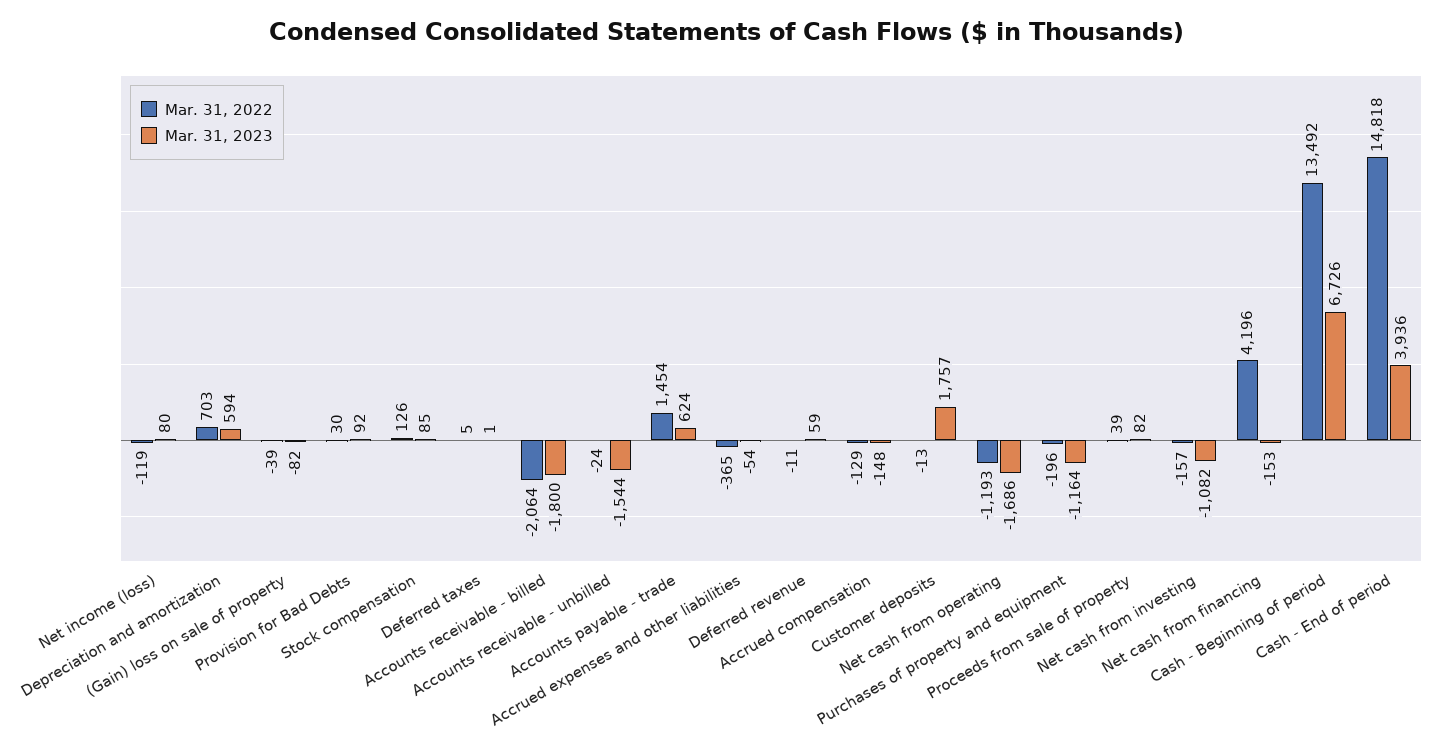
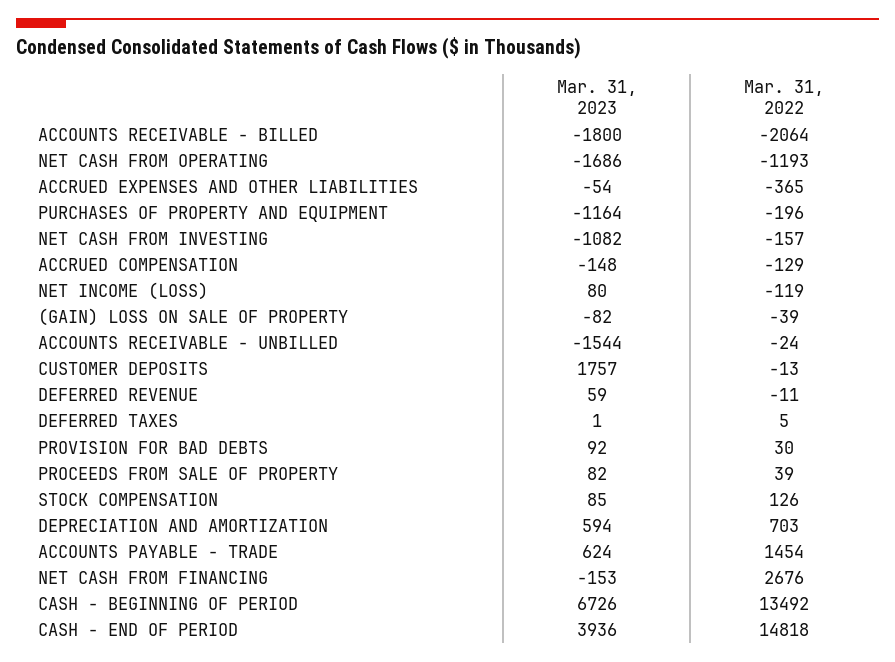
  {
    "Mar. 31, 2022": {
      "Net income (loss)": -119,
      "Depreciation and amortization": 703,
      "(Gain) loss on sale of property": -39,
      "Provision for Bad Debts": 30,
      "Stock compensation": 126,
      "Deferred taxes": 5,
      "Accounts receivable - billed": -2064,
      "Accounts receivable - unbilled": -24,
      "Accounts payable - trade": 1454,
      "Accrued expenses and other liabilities": -365,
      "Deferred revenue": -11,
      "Accrued compensation": -129,
      "Customer deposits": -13,
      "Net cash from operating": -1193,
      "Purchases of property and equipment": -196,
      "Proceeds from sale of property": 39,
      "Net cash from investing": -157,
-     "Net cash from financing": 4196,
+     "Net cash from financing": 2676,
      "Cash - Beginning of period": 13492,
      "Cash - End of period": 14818
    },
    "Mar. 31, 2023": {
      "Net income (loss)": 80,
      "Depreciation and amortization": 594,
      "(Gain) loss on sale of property": -82,
      "Provision for Bad Debts": 92,
      "Stock compensation": 85,
      "Deferred taxes": 1,
      "Accounts receivable - billed": -1800,
      "Accounts receivable - unbilled": -1544,
      "Accounts payable - trade": 624,
      "Accrued expenses and other liabilities": -54,
      "Deferred revenue": 59,
      "Accrued compensation": -148,
      "Customer deposits": 1757,
      "Net cash from operating": -1686,
      "Purchases of property and equipment": -1164,
      "Proceeds from sale of property": 82,
      "Net cash from investing": -1082,
      "Net cash from financing": -153,
      "Cash - Beginning of period": 6726,
      "Cash - End of period": 3936
    }
  }

